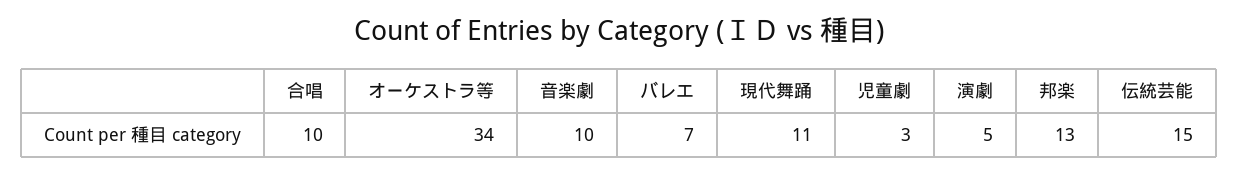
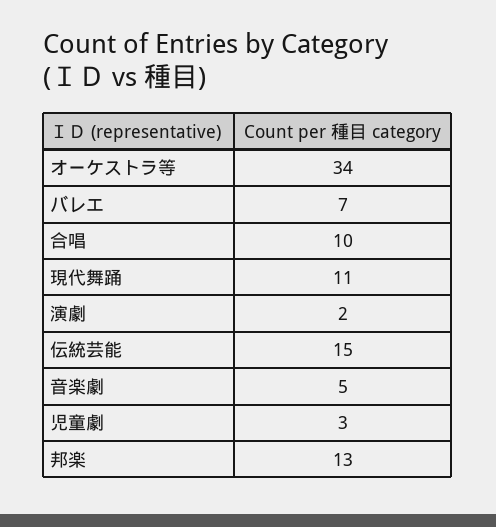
  {
    "合唱": 10,
    "オーケストラ等": 34,
-   "音楽劇": 10,
+   "音楽劇": 5,
    "バレエ": 7,
    "現代舞踊": 11,
    "児童劇": 3,
-   "演劇": 5,
+   "演劇": 2,
    "邦楽": 13,
    "伝統芸能": 15
  }

